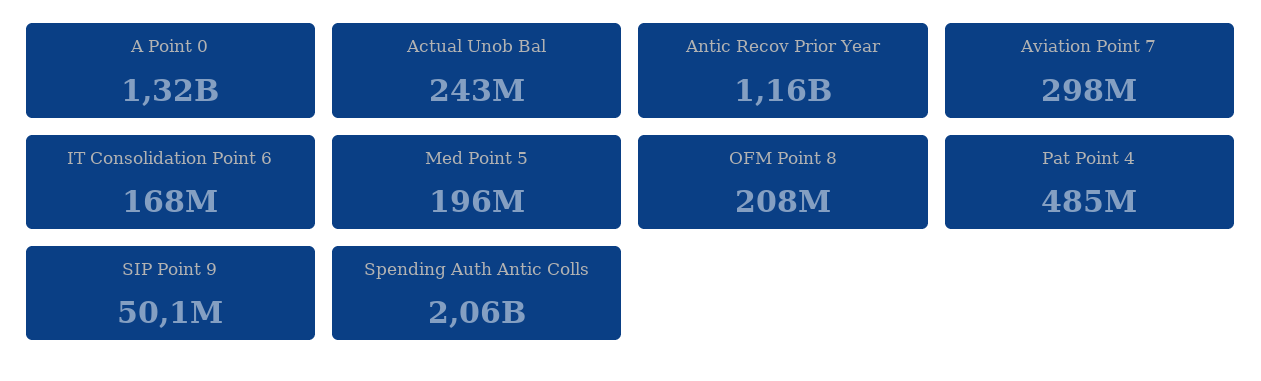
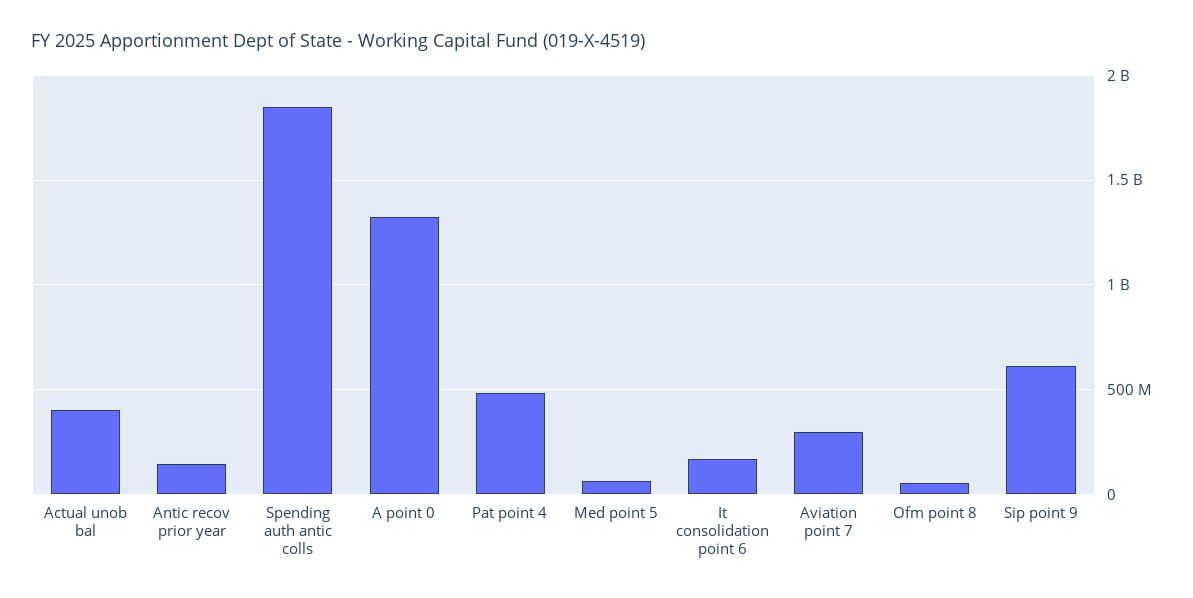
  {
    "A Point 0": 1320000000,
-   "Actual Unob Bal": 243000000,
+   "Actual Unob Bal": 400000000,
-   "Antic Recov Prior Year": 1160000000,
+   "Antic Recov Prior Year": 150000000,
    "Aviation Point 7": 298000000,
    "IT Consolidation Point 6": 168000000,
-   "Med Point 5": 196000000,
+   "Med Point 5": 50000000,
-   "OFM Point 8": 208000000,
+   "OFM Point 8": 50000000,
    "Pat Point 4": 485000000,
-   "SIP Point 9": 50100000,
+   "SIP Point 9": 600000000,
-   "Spending Auth Antic Colls": 2060000000
+   "Spending Auth Antic Colls": 1850000000
  }

